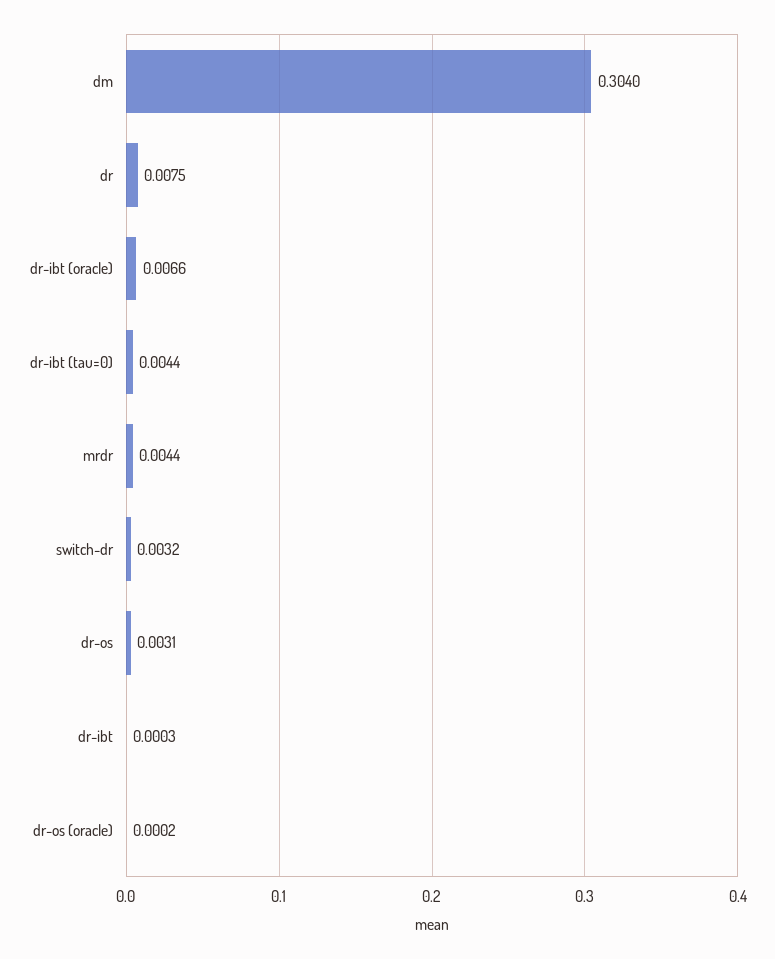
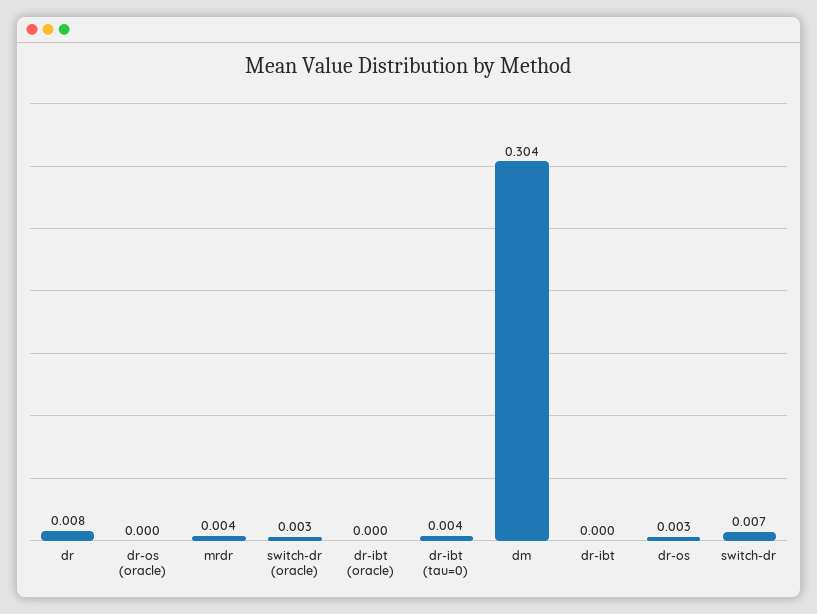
  {
    "dm": 0.304,
    "dr": 0.0075,
-   "dr-ibt (oracle)": 0.0066,
+   "dr-ibt (oracle)": 0,
    "dr-ibt (tau=0)": 0.0044,
    "mrdr": 0.0044,
-   "switch-dr": 0.0032,
+   "switch-dr": 0.007,
    "dr-os": 0.0031,
    "dr-ibt": 0.0003,
-   "dr-os (oracle)": 0.0002
+   "dr-os (oracle)": 0.0002,
+   "switch-dr (oracle)": 0.003
  }

